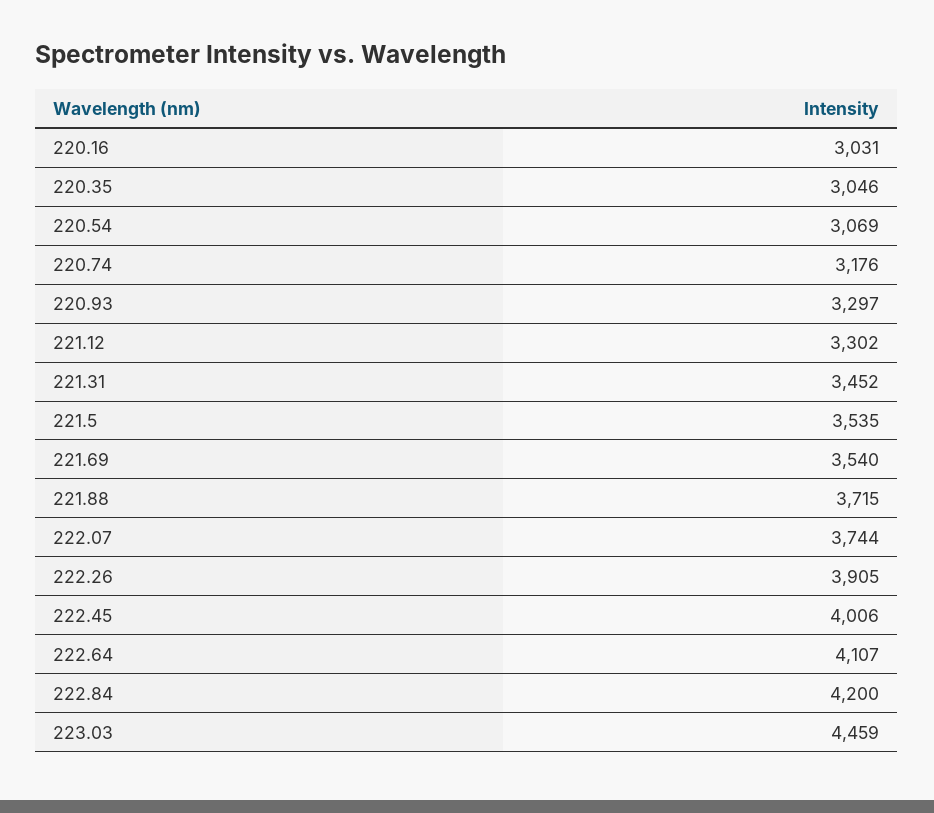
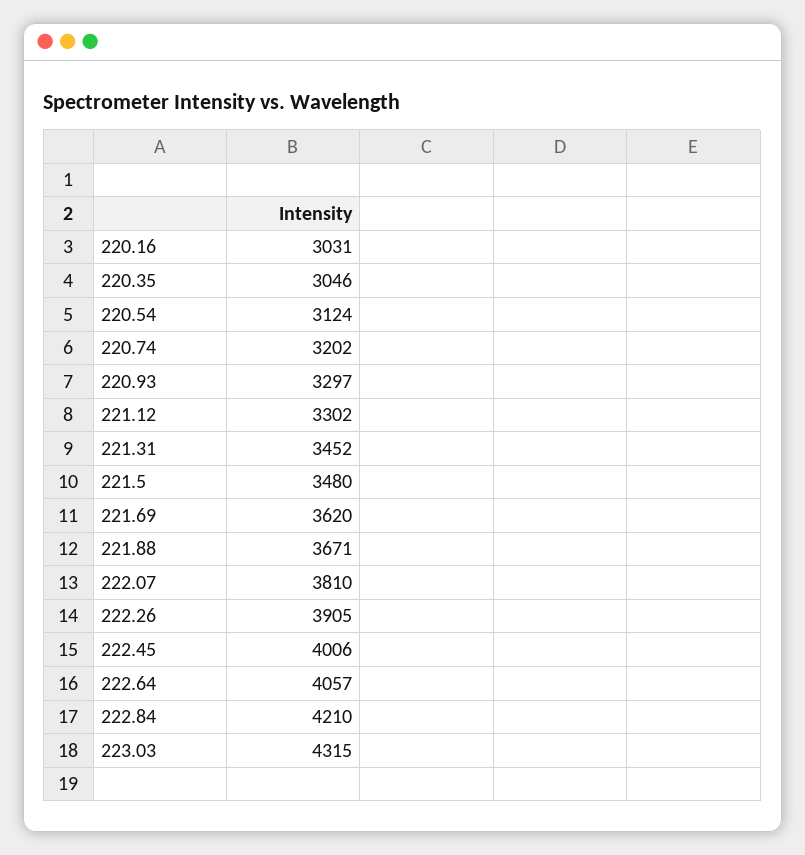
  {
    "220.16": 3031,
    "220.35": 3046,
-   "220.54": 3069,
+   "220.54": 3124,
-   "220.74": 3176,
+   "220.74": 3202,
    "220.93": 3297,
    "221.12": 3302,
    "221.31": 3452,
-   "221.5": 3535,
+   "221.5": 3480,
-   "221.69": 3540,
+   "221.69": 3620,
-   "221.88": 3715,
+   "221.88": 3671,
-   "222.07": 3744,
+   "222.07": 3810,
    "222.26": 3905,
    "222.45": 4006,
-   "222.64": 4107,
+   "222.64": 4057,
-   "222.84": 4200,
+   "222.84": 4210,
-   "223.03": 4459
+   "223.03": 4315
  }

